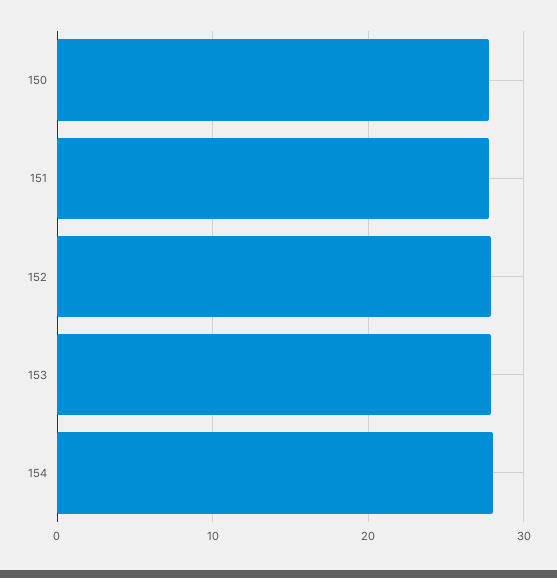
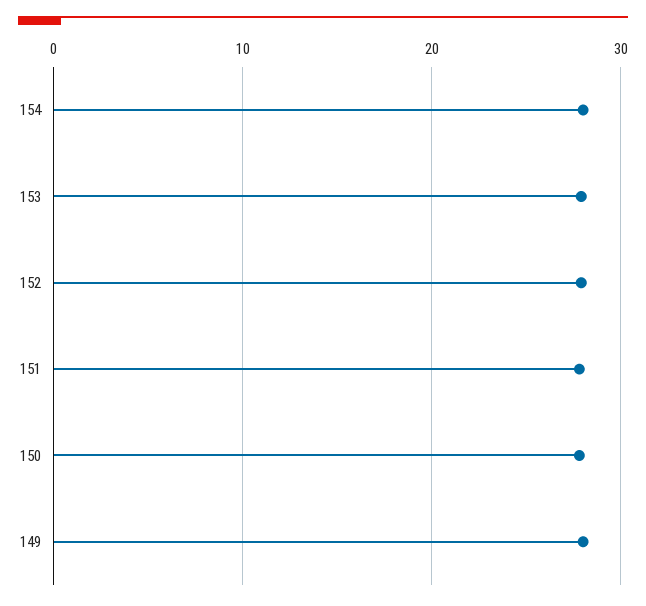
  {
    "150": 28,
    "151": 28,
    "152": 28,
    "153": 28,
-   "154": 28
+   "154": 28,
+   "149": 28
  }

